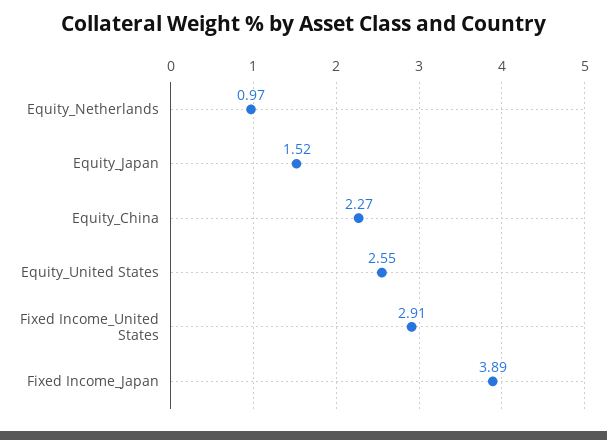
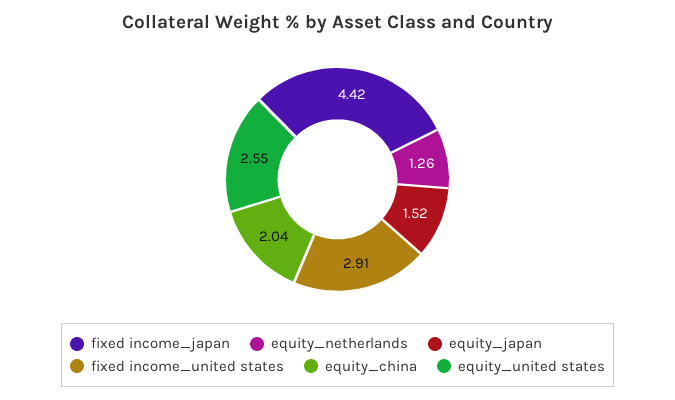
  {
-   "Equity_Netherlands": 0.97,
+   "Equity_Netherlands": 1.26,
    "Equity_Japan": 1.52,
-   "Equity_China": 2.27,
+   "Equity_China": 2.04,
    "Equity_United States": 2.55,
    "Fixed Income_United States": 2.91,
-   "Fixed Income_Japan": 3.89
+   "Fixed Income_Japan": 4.42
  }

